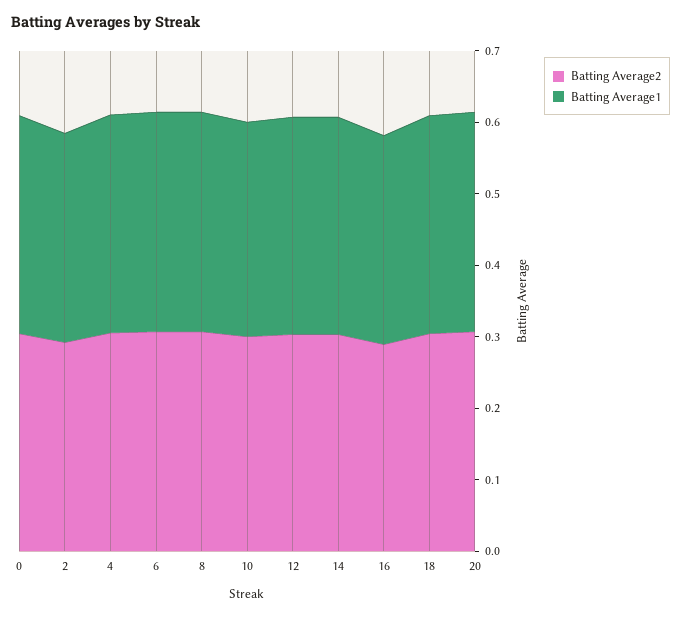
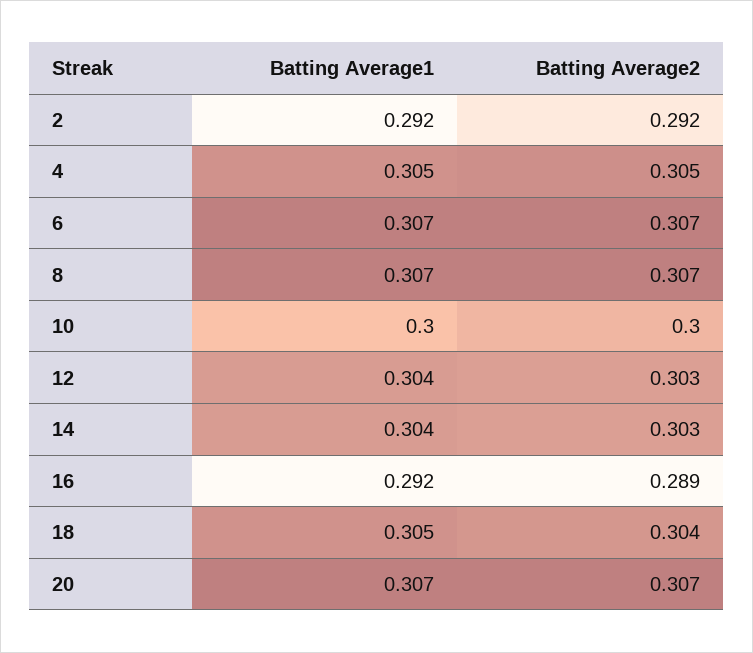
  {
    "Batting Average2": {
-     "0": 0.3,
      "2": 0.292,
      "4": 0.305,
      "6": 0.307,
      "8": 0.307,
      "10": 0.3,
      "12": 0.303,
      "14": 0.303,
      "16": 0.289,
      "18": 0.304,
      "20": 0.307
    },
    "Batting Average1": {
-     "0": 0.3,
      "2": 0.292,
      "4": 0.305,
      "6": 0.307,
      "8": 0.307,
      "10": 0.3,
      "12": 0.304,
      "14": 0.304,
      "16": 0.292,
      "18": 0.305,
      "20": 0.307
    }
  }

